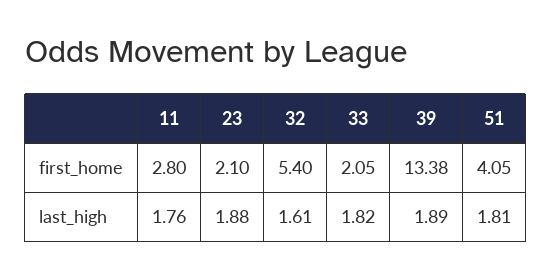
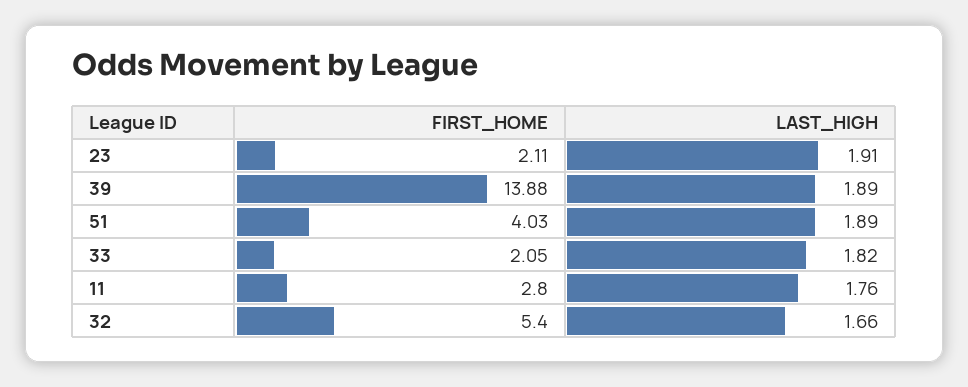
  {
    "11": {
      "first_home": 2.8,
      "last_high": 1.76
    },
    "23": {
-     "first_home": 2.1,
+     "first_home": 2.11,
-     "last_high": 1.88
+     "last_high": 1.91
    },
    "32": {
      "first_home": 5.4,
-     "last_high": 1.61
+     "last_high": 1.66
    },
    "33": {
      "first_home": 2.05,
      "last_high": 1.82
    },
    "39": {
-     "first_home": 13.38,
+     "first_home": 13.88,
      "last_high": 1.89
    },
    "51": {
-     "first_home": 4.05,
+     "first_home": 4.03,
-     "last_high": 1.81
+     "last_high": 1.89
    }
  }

